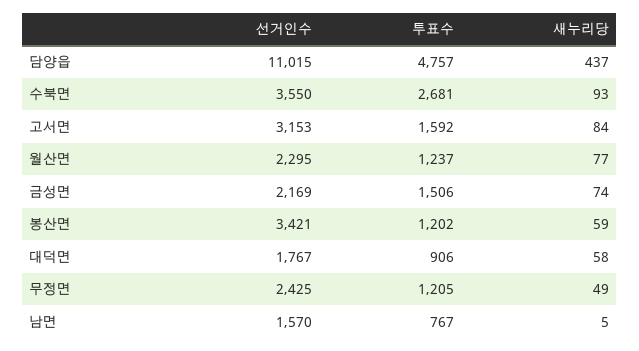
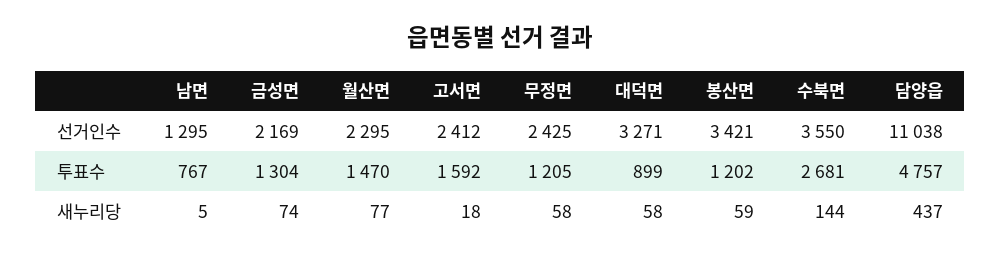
  {
    "선거인수": {
-     "담양읍": 11015,
+     "담양읍": 11038,
      "수북면": 3550,
-     "고서면": 3153,
+     "고서면": 2412,
      "월산면": 2295,
      "금성면": 2169,
      "봉산면": 3421,
-     "대덕면": 1767,
+     "대덕면": 3271,
      "무정면": 2425,
-     "남면": 1570
+     "남면": 1295
    },
    "투표수": {
      "담양읍": 4757,
      "수북면": 2681,
      "고서면": 1592,
-     "월산면": 1237,
+     "월산면": 1470,
-     "금성면": 1506,
+     "금성면": 1304,
      "봉산면": 1202,
-     "대덕면": 906,
+     "대덕면": 899,
      "무정면": 1205,
      "남면": 767
    },
    "새누리당": {
      "담양읍": 437,
-     "수북면": 93,
+     "수북면": 144,
-     "고서면": 84,
+     "고서면": 18,
      "월산면": 77,
      "금성면": 74,
      "봉산면": 59,
      "대덕면": 58,
-     "무정면": 49,
+     "무정면": 58,
      "남면": 5
    }
  }

